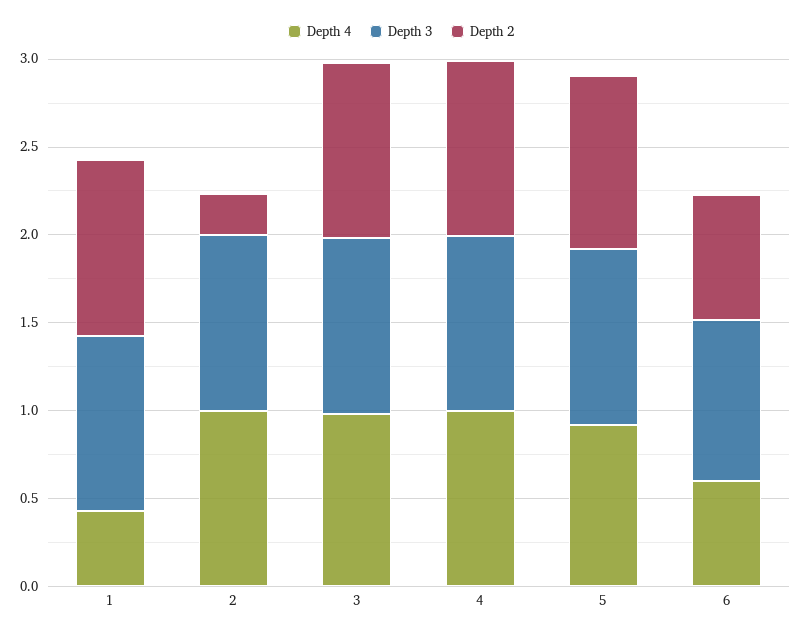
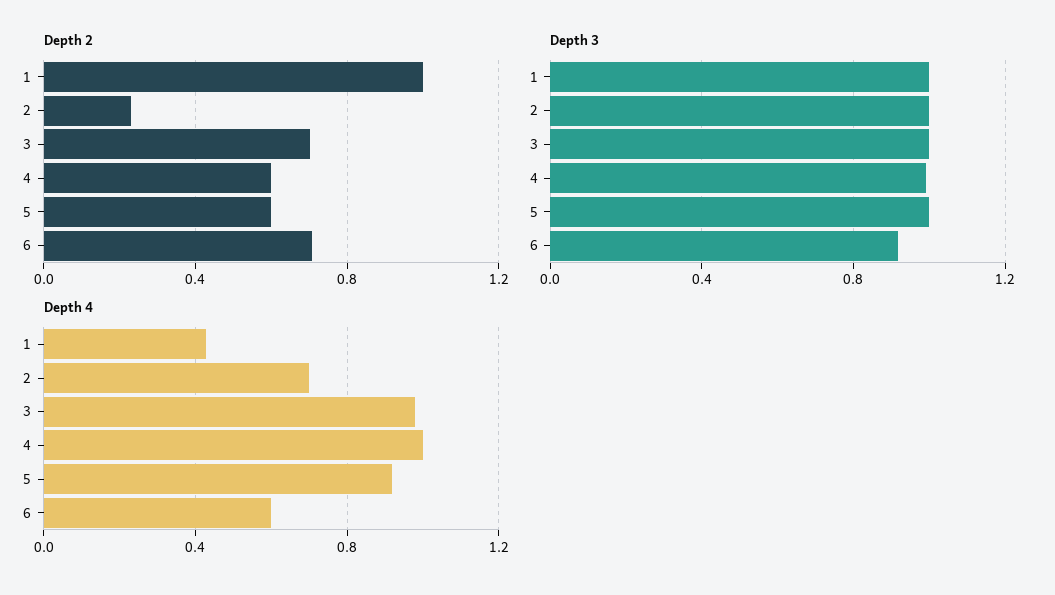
  {
    "Depth 4": {
      "1": 0.45,
-     "2": 1,
+     "2": 0.7,
      "3": 1,
      "4": 1,
      "5": 0.9,
      "6": 0.6
    },
    "Depth 3": {
      "1": 1,
      "2": 1,
      "3": 1,
      "4": 1,
      "5": 1,
      "6": 0.9
    },
    "Depth 2": {
      "1": 1,
      "2": 0.25,
-     "3": 1,
+     "3": 0.7,
-     "4": 1,
+     "4": 0.6,
-     "5": 1,
+     "5": 0.6,
      "6": 0.7
    }
  }

